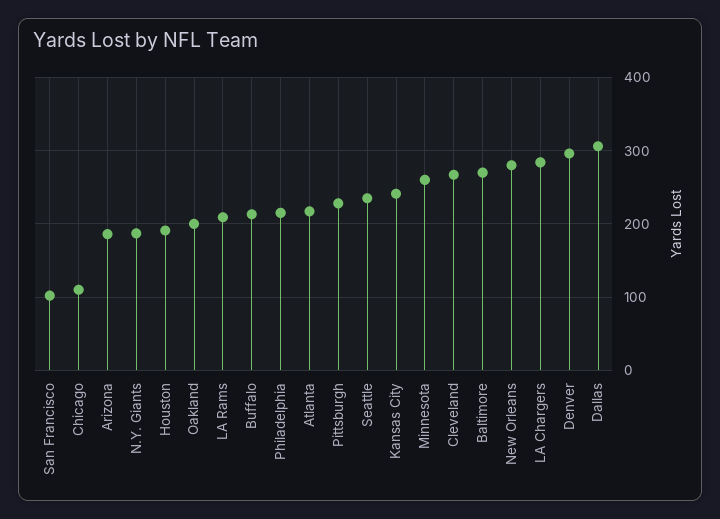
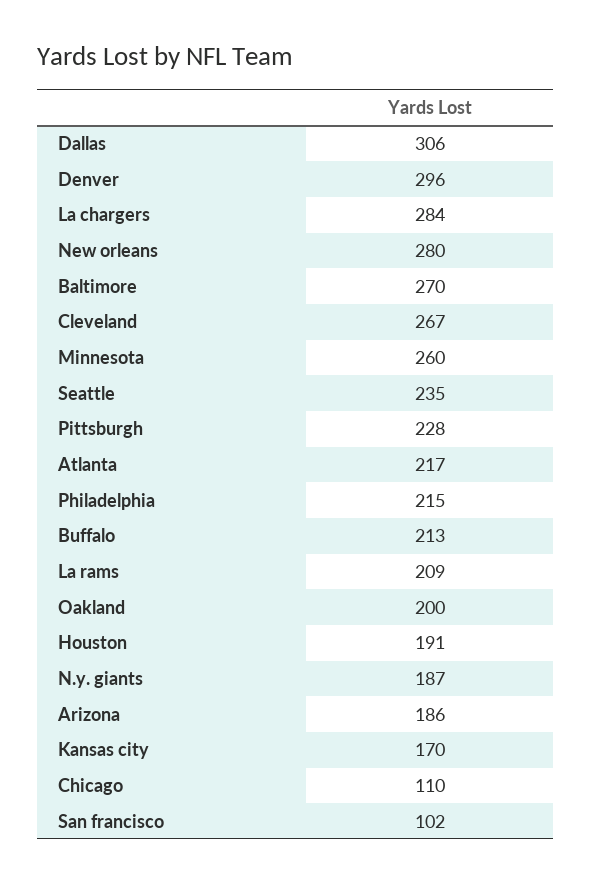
  {
    "San Francisco": 102,
    "Chicago": 110,
    "Arizona": 186,
    "N.Y. Giants": 187,
    "Houston": 191,
    "Oakland": 200,
    "LA Rams": 209,
    "Buffalo": 213,
    "Philadelphia": 215,
    "Atlanta": 217,
    "Pittsburgh": 228,
    "Seattle": 235,
-   "Kansas City": 240,
+   "Kansas City": 170,
    "Minnesota": 260,
    "Cleveland": 267,
    "Baltimore": 270,
    "New Orleans": 280,
    "LA Chargers": 284,
    "Denver": 296,
    "Dallas": 306
  }

